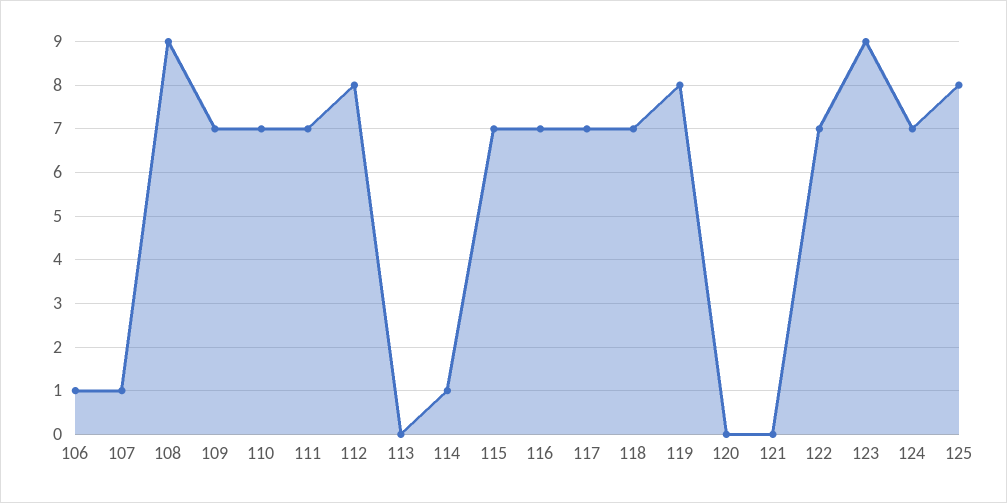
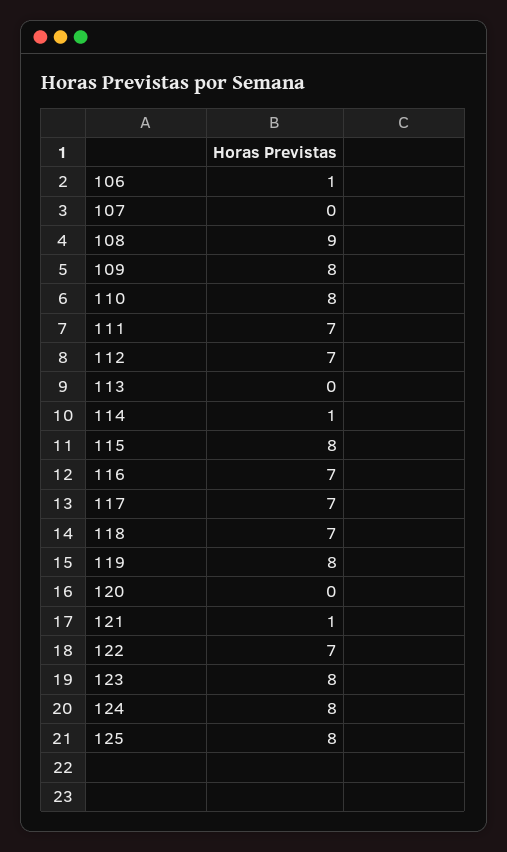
  {
    "106": 1,
-   "107": 1,
+   "107": 0,
    "108": 9,
-   "109": 7,
+   "109": 8,
-   "110": 7,
+   "110": 8,
    "111": 7,
-   "112": 8,
+   "112": 7,
    "113": 0,
    "114": 1,
-   "115": 7,
+   "115": 8,
    "116": 7,
    "117": 7,
    "118": 7,
    "119": 8,
    "120": 0,
-   "121": 0,
+   "121": 1,
    "122": 7,
-   "123": 9,
+   "123": 8,
-   "124": 7,
+   "124": 8,
    "125": 8
  }

